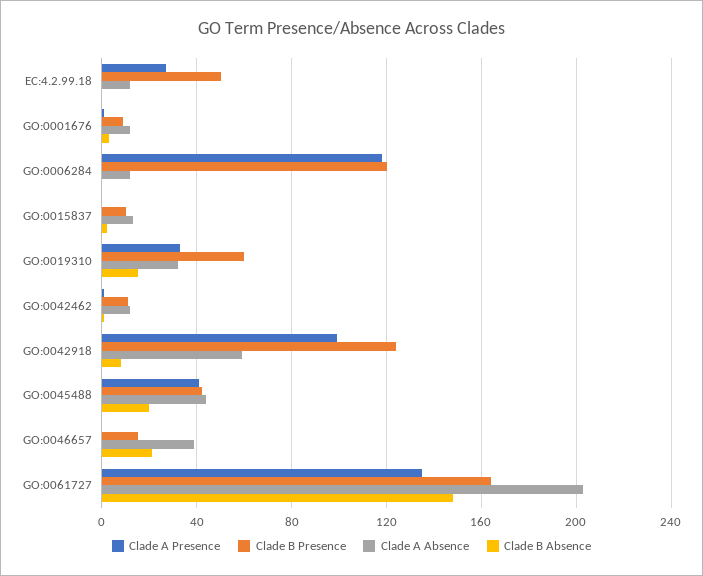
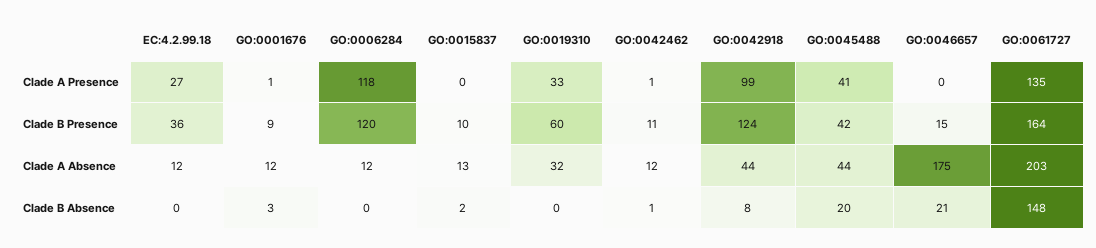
  {
    "Clade A Presence": {
      "EC:4.2.99.18": 27,
      "GO:0001676": 1,
      "GO:0006284": 118,
      "GO:0015837": 0,
      "GO:0019310": 33,
      "GO:0042462": 1,
      "GO:0042918": 99,
      "GO:0045488": 41,
      "GO:0046657": 0,
      "GO:0061727": 135
    },
    "Clade B Presence": {
-     "EC:4.2.99.18": 50,
+     "EC:4.2.99.18": 36,
      "GO:0001676": 9,
      "GO:0006284": 120,
      "GO:0015837": 10,
      "GO:0019310": 60,
      "GO:0042462": 11,
      "GO:0042918": 124,
      "GO:0045488": 42,
      "GO:0046657": 15,
      "GO:0061727": 164
    },
    "Clade A Absence": {
      "EC:4.2.99.18": 12,
      "GO:0001676": 12,
      "GO:0006284": 12,
      "GO:0015837": 13,
      "GO:0019310": 32,
      "GO:0042462": 12,
-     "GO:0042918": 60,
+     "GO:0042918": 44,
      "GO:0045488": 44,
-     "GO:0046657": 40,
+     "GO:0046657": 175,
      "GO:0061727": 203
    },
    "Clade B Absence": {
      "EC:4.2.99.18": 0,
      "GO:0001676": 3,
      "GO:0006284": 0,
      "GO:0015837": 2,
-     "GO:0019310": 15,
+     "GO:0019310": 0,
      "GO:0042462": 1,
      "GO:0042918": 8,
      "GO:0045488": 20,
      "GO:0046657": 21,
      "GO:0061727": 148
    }
  }

